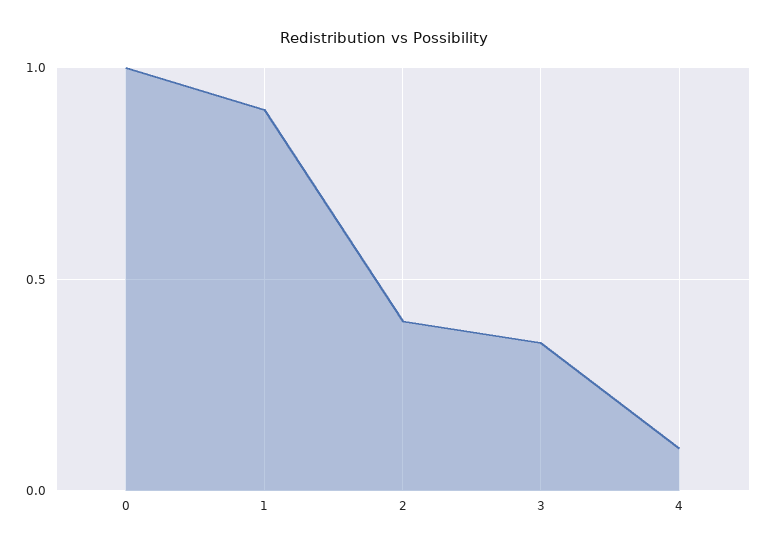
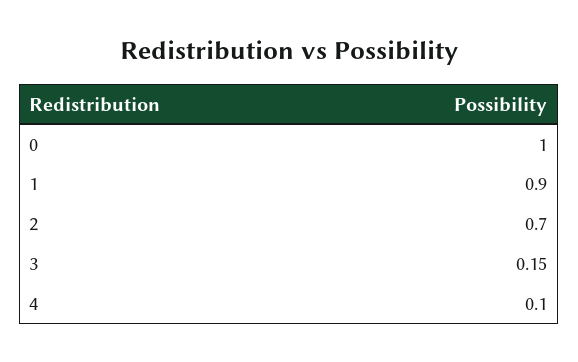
  {
    "0": 1,
    "1": 0.9,
-   "2": 0.4,
+   "2": 0.7,
-   "3": 0.35,
+   "3": 0.15,
    "4": 0.1
  }

